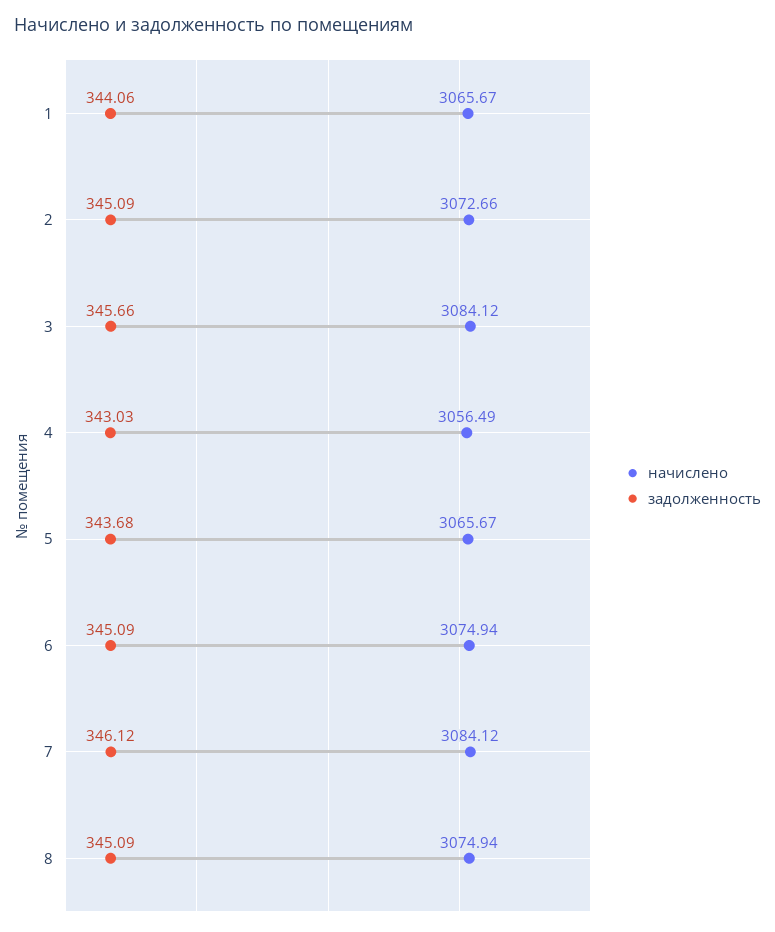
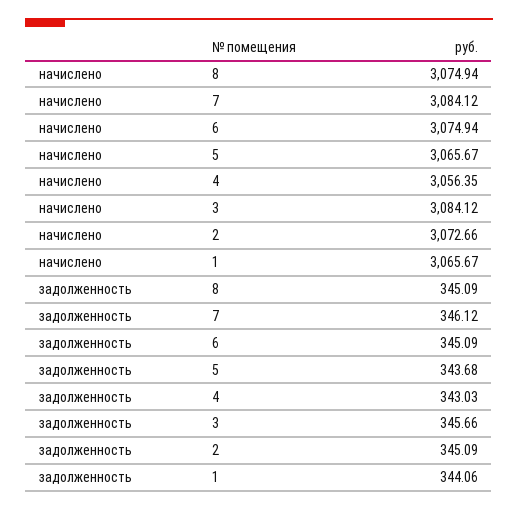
  {
    "начислено": {
      "1": 3065.67,
      "2": 3072.66,
      "3": 3084.12,
-     "4": 3056.49,
+     "4": 3056.35,
      "5": 3065.67,
      "6": 3074.94,
      "7": 3084.12,
      "8": 3074.94
    },
    "задолженность": {
      "1": 344.06,
      "2": 345.09,
      "3": 345.66,
      "4": 343.03,
      "5": 343.68,
      "6": 345.09,
      "7": 346.12,
      "8": 345.09
    }
  }

